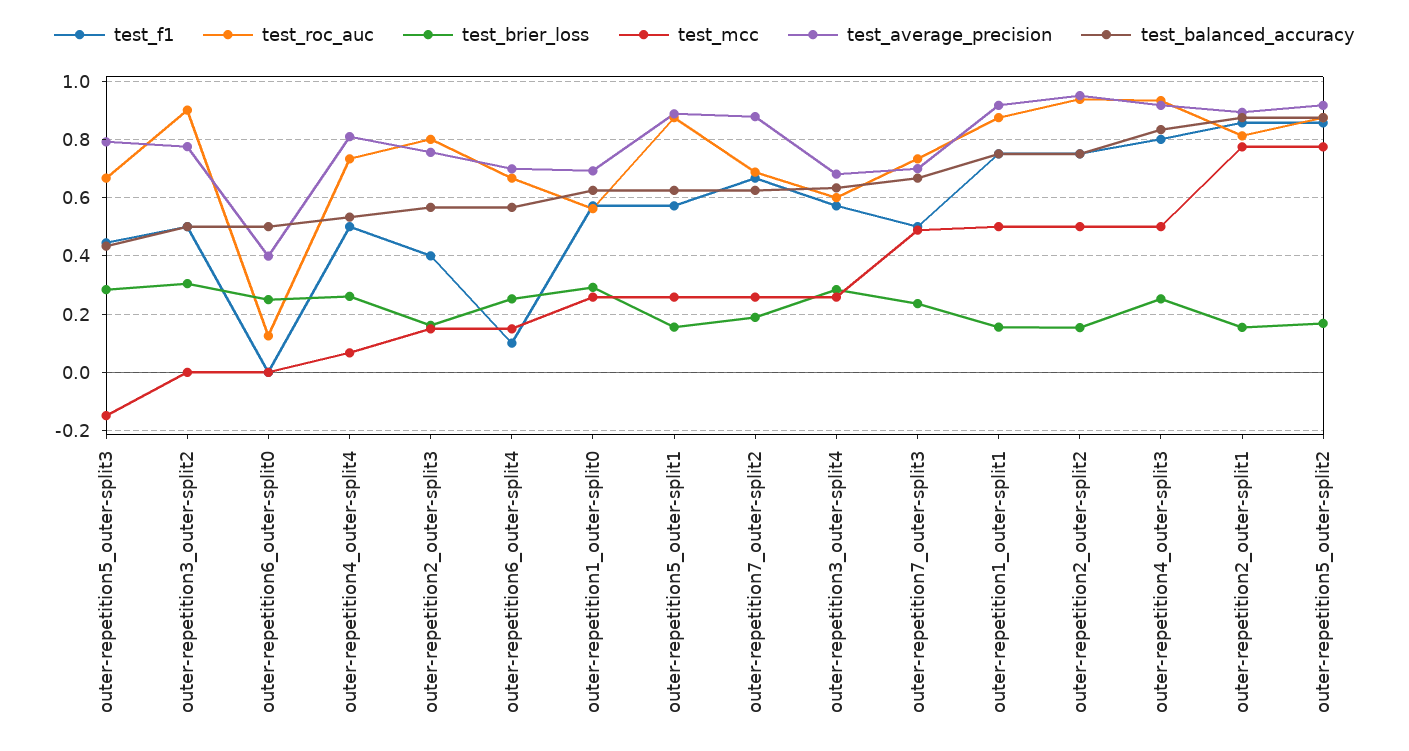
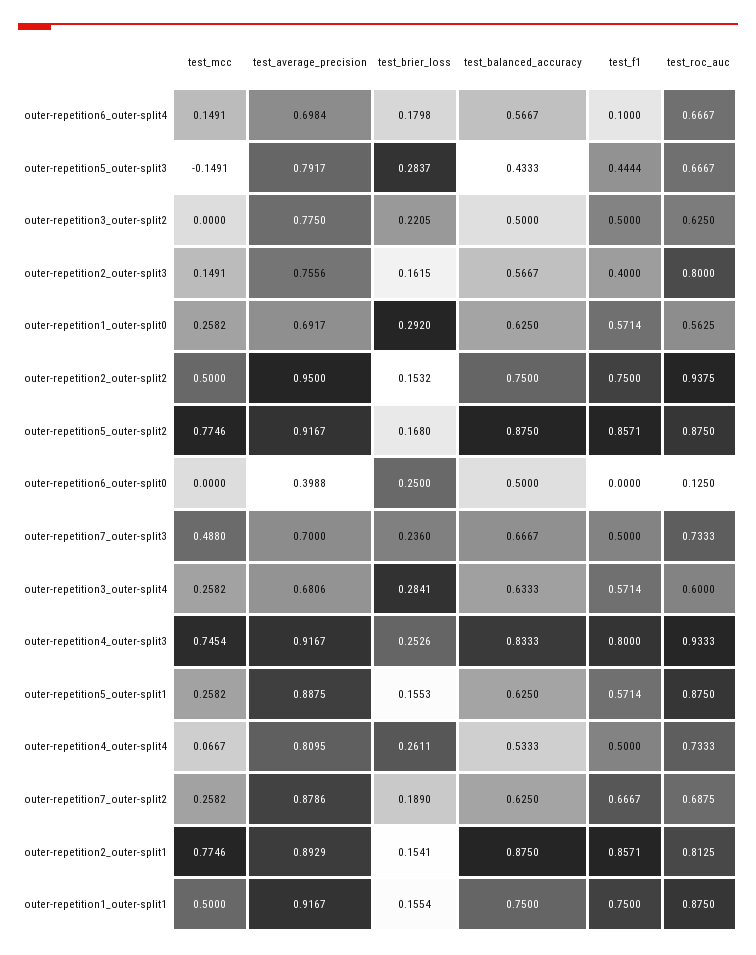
  {
    "test_f1": {
      "outer-repetition5_outer-split3": 0.4444,
      "outer-repetition3_outer-split2": 0.5,
      "outer-repetition6_outer-split0": 0,
      "outer-repetition4_outer-split4": 0.5,
      "outer-repetition2_outer-split3": 0.4,
      "outer-repetition6_outer-split4": 0.1,
      "outer-repetition1_outer-split0": 0.5714,
      "outer-repetition5_outer-split1": 0.5714,
      "outer-repetition7_outer-split2": 0.6667,
      "outer-repetition3_outer-split4": 0.5714,
      "outer-repetition7_outer-split3": 0.5,
      "outer-repetition1_outer-split1": 0.75,
      "outer-repetition2_outer-split2": 0.75,
      "outer-repetition4_outer-split3": 0.8,
      "outer-repetition2_outer-split1": 0.8571,
      "outer-repetition5_outer-split2": 0.8571
    },
    "test_roc_auc": {
      "outer-repetition5_outer-split3": 0.6667,
-     "outer-repetition3_outer-split2": 0.9,
+     "outer-repetition3_outer-split2": 0.625,
      "outer-repetition6_outer-split0": 0.125,
      "outer-repetition4_outer-split4": 0.7333,
      "outer-repetition2_outer-split3": 0.8,
      "outer-repetition6_outer-split4": 0.6667,
      "outer-repetition1_outer-split0": 0.5625,
      "outer-repetition5_outer-split1": 0.875,
      "outer-repetition7_outer-split2": 0.6875,
      "outer-repetition3_outer-split4": 0.6,
      "outer-repetition7_outer-split3": 0.7333,
      "outer-repetition1_outer-split1": 0.875,
      "outer-repetition2_outer-split2": 0.9375,
      "outer-repetition4_outer-split3": 0.9333,
      "outer-repetition2_outer-split1": 0.8125,
      "outer-repetition5_outer-split2": 0.875
    },
    "test_brier_loss": {
      "outer-repetition5_outer-split3": 0.2837,
-     "outer-repetition3_outer-split2": 0.3,
+     "outer-repetition3_outer-split2": 0.2205,
      "outer-repetition6_outer-split0": 0.25,
      "outer-repetition4_outer-split4": 0.2611,
      "outer-repetition2_outer-split3": 0.1615,
-     "outer-repetition6_outer-split4": 0.25,
+     "outer-repetition6_outer-split4": 0.1798,
      "outer-repetition1_outer-split0": 0.292,
      "outer-repetition5_outer-split1": 0.1553,
      "outer-repetition7_outer-split2": 0.189,
      "outer-repetition3_outer-split4": 0.2841,
      "outer-repetition7_outer-split3": 0.236,
      "outer-repetition1_outer-split1": 0.1554,
      "outer-repetition2_outer-split2": 0.1532,
      "outer-repetition4_outer-split3": 0.2526,
      "outer-repetition2_outer-split1": 0.1541,
      "outer-repetition5_outer-split2": 0.168
    },
    "test_mcc": {
      "outer-repetition5_outer-split3": -0.1491,
      "outer-repetition3_outer-split2": 0,
      "outer-repetition6_outer-split0": 0,
      "outer-repetition4_outer-split4": 0.0667,
      "outer-repetition2_outer-split3": 0.1491,
      "outer-repetition6_outer-split4": 0.1491,
      "outer-repetition1_outer-split0": 0.2582,
      "outer-repetition5_outer-split1": 0.2582,
      "outer-repetition7_outer-split2": 0.2582,
      "outer-repetition3_outer-split4": 0.2582,
      "outer-repetition7_outer-split3": 0.488,
      "outer-repetition1_outer-split1": 0.5,
      "outer-repetition2_outer-split2": 0.5,
-     "outer-repetition4_outer-split3": 0.5,
+     "outer-repetition4_outer-split3": 0.7454,
      "outer-repetition2_outer-split1": 0.7746,
      "outer-repetition5_outer-split2": 0.7746
    },
    "test_average_precision": {
      "outer-repetition5_outer-split3": 0.7917,
      "outer-repetition3_outer-split2": 0.775,
      "outer-repetition6_outer-split0": 0.3988,
      "outer-repetition4_outer-split4": 0.8095,
      "outer-repetition2_outer-split3": 0.7556,
      "outer-repetition6_outer-split4": 0.6984,
      "outer-repetition1_outer-split0": 0.6917,
      "outer-repetition5_outer-split1": 0.8875,
      "outer-repetition7_outer-split2": 0.8786,
      "outer-repetition3_outer-split4": 0.6806,
      "outer-repetition7_outer-split3": 0.7,
      "outer-repetition1_outer-split1": 0.9167,
      "outer-repetition2_outer-split2": 0.95,
      "outer-repetition4_outer-split3": 0.9167,
      "outer-repetition2_outer-split1": 0.8929,
      "outer-repetition5_outer-split2": 0.9167
    },
    "test_balanced_accuracy": {
      "outer-repetition5_outer-split3": 0.4333,
      "outer-repetition3_outer-split2": 0.5,
      "outer-repetition6_outer-split0": 0.5,
      "outer-repetition4_outer-split4": 0.5333,
      "outer-repetition2_outer-split3": 0.5667,
      "outer-repetition6_outer-split4": 0.5667,
      "outer-repetition1_outer-split0": 0.625,
      "outer-repetition5_outer-split1": 0.625,
      "outer-repetition7_outer-split2": 0.625,
      "outer-repetition3_outer-split4": 0.6333,
      "outer-repetition7_outer-split3": 0.6667,
      "outer-repetition1_outer-split1": 0.75,
      "outer-repetition2_outer-split2": 0.75,
      "outer-repetition4_outer-split3": 0.8333,
      "outer-repetition2_outer-split1": 0.875,
      "outer-repetition5_outer-split2": 0.875
    }
  }

